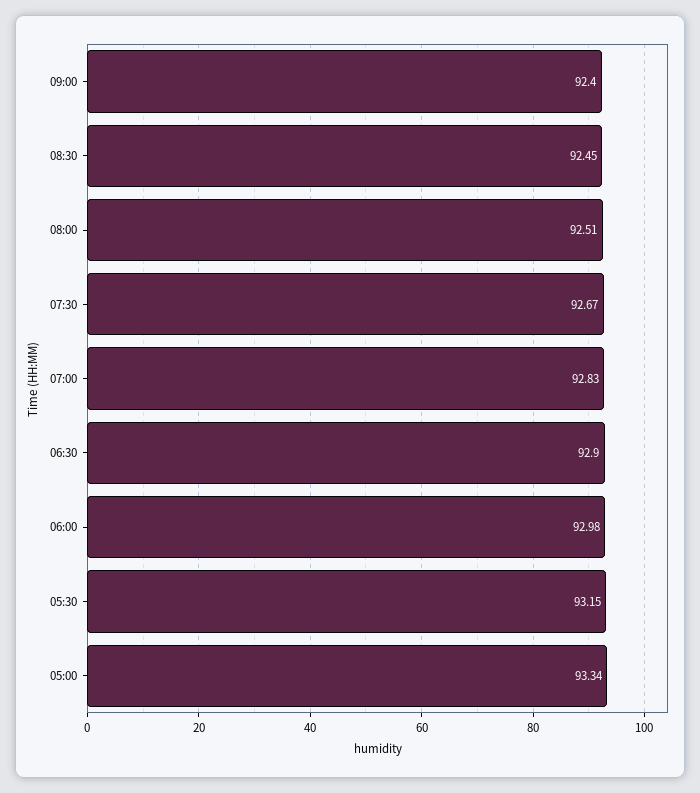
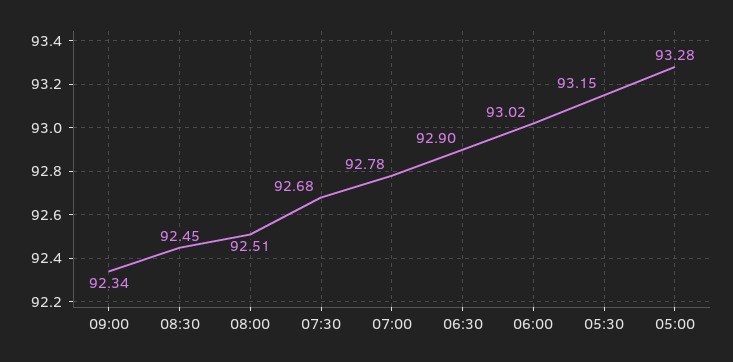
  {
-   "09:00": 92.4,
+   "09:00": 92.34,
    "08:30": 92.45,
    "08:00": 92.51,
-   "07:30": 92.67,
+   "07:30": 92.68,
-   "07:00": 92.83,
+   "07:00": 92.78,
    "06:30": 92.9,
-   "06:00": 92.98,
+   "06:00": 93.02,
    "05:30": 93.15,
-   "05:00": 93.34
+   "05:00": 93.28
  }

